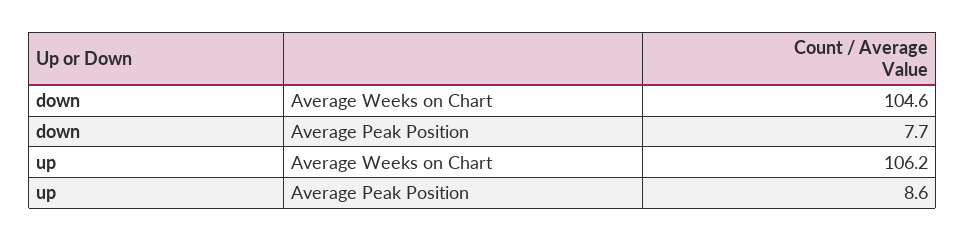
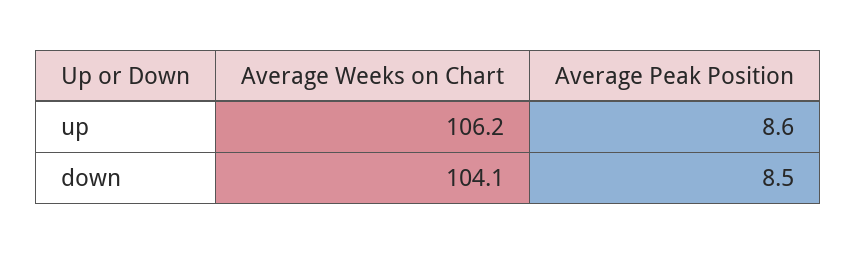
  {
    "down": {
-     "Average Weeks on Chart": 104.6,
+     "Average Weeks on Chart": 104.1,
-     "Average Peak Position": 7.7
+     "Average Peak Position": 8.5
    },
    "up": {
      "Average Weeks on Chart": 106.2,
      "Average Peak Position": 8.6
    }
  }

